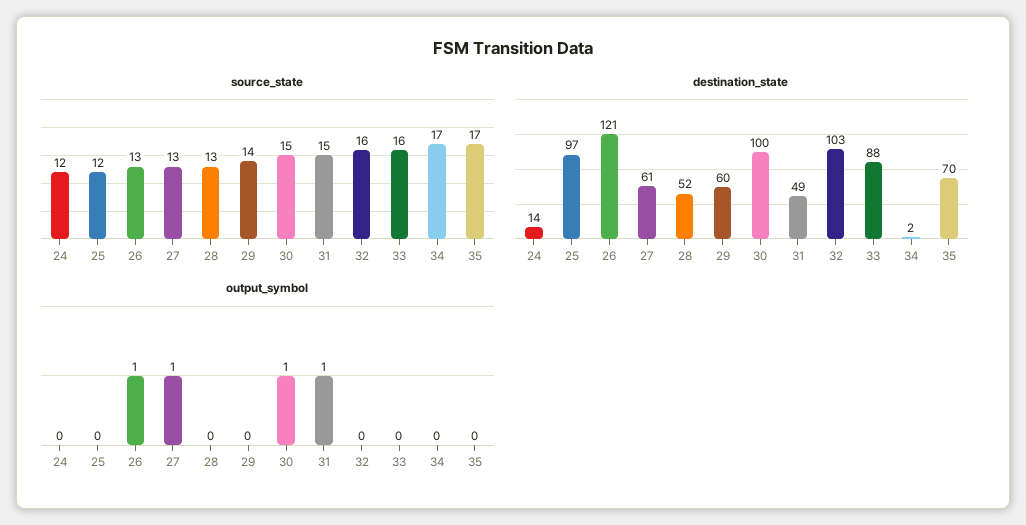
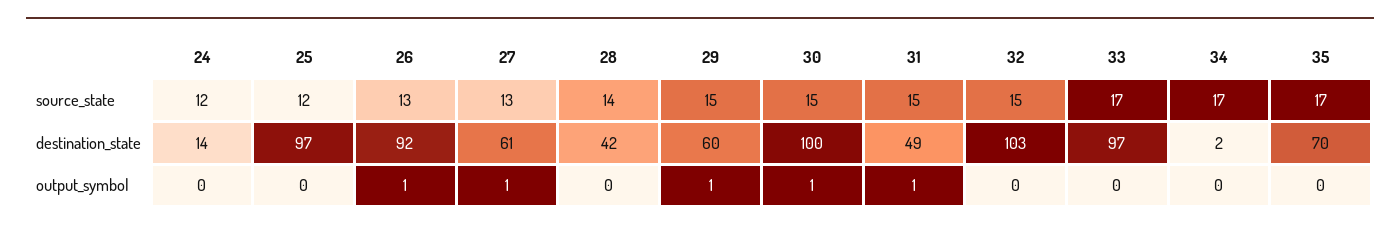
  {
    "source_state": {
      "24": 12,
      "25": 12,
      "26": 13,
      "27": 13,
-     "28": 13,
+     "28": 14,
-     "29": 14,
+     "29": 15,
      "30": 15,
      "31": 15,
-     "32": 16,
+     "32": 15,
-     "33": 16,
+     "33": 17,
      "34": 17,
      "35": 17
    },
    "destination_state": {
      "24": 14,
      "25": 97,
-     "26": 121,
+     "26": 92,
      "27": 61,
-     "28": 52,
+     "28": 42,
      "29": 60,
      "30": 100,
      "31": 49,
      "32": 103,
-     "33": 88,
+     "33": 97,
      "34": 2,
      "35": 70
    },
    "output_symbol": {
      "24": 0,
      "25": 0,
      "26": 1,
      "27": 1,
      "28": 0,
-     "29": 0,
+     "29": 1,
      "30": 1,
      "31": 1,
      "32": 0,
      "33": 0,
      "34": 0,
      "35": 0
    }
  }

